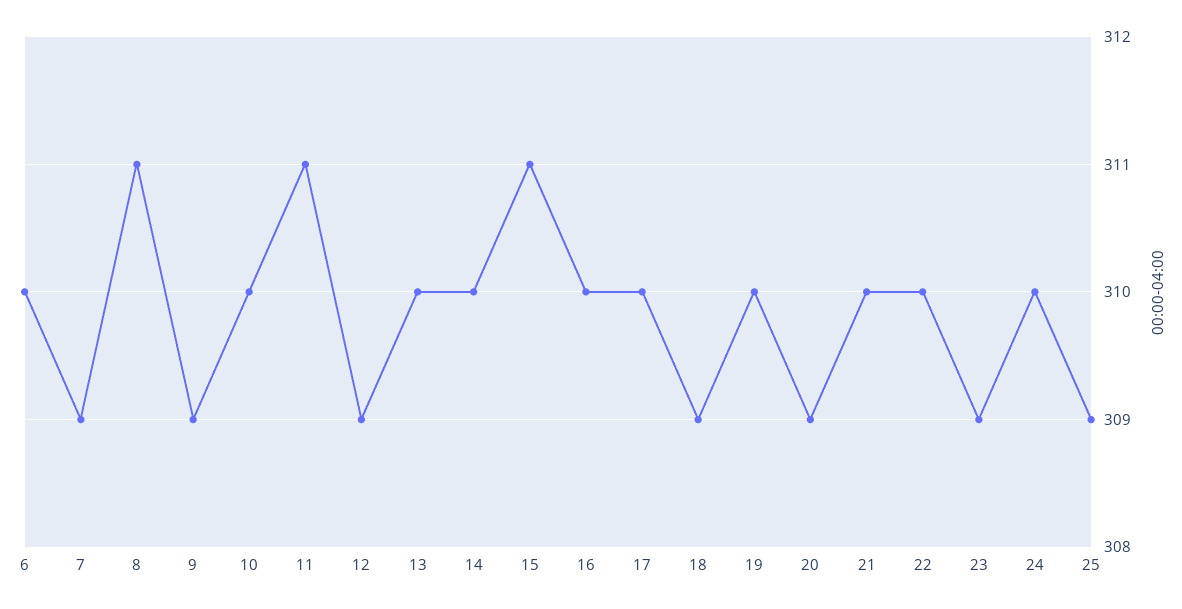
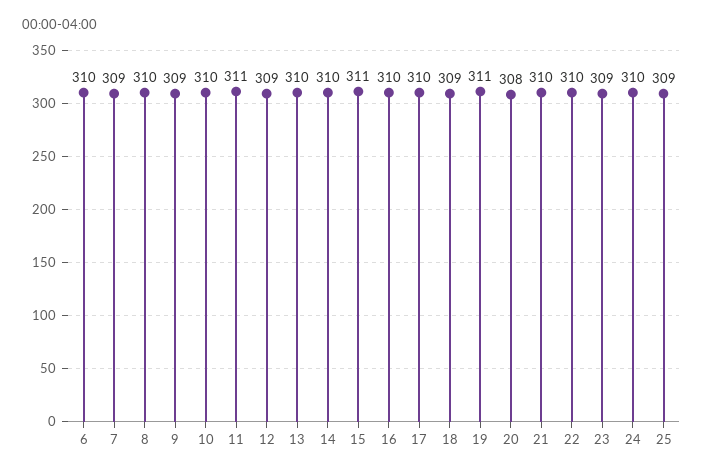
  {
    "6": 310,
    "7": 309,
-   "8": 311,
+   "8": 310,
    "9": 309,
    "10": 310,
    "11": 311,
    "12": 309,
    "13": 310,
    "14": 310,
    "15": 311,
    "16": 310,
    "17": 310,
    "18": 309,
-   "19": 310,
+   "19": 311,
-   "20": 309,
+   "20": 308,
    "21": 310,
    "22": 310,
    "23": 309,
    "24": 310,
    "25": 309
  }

